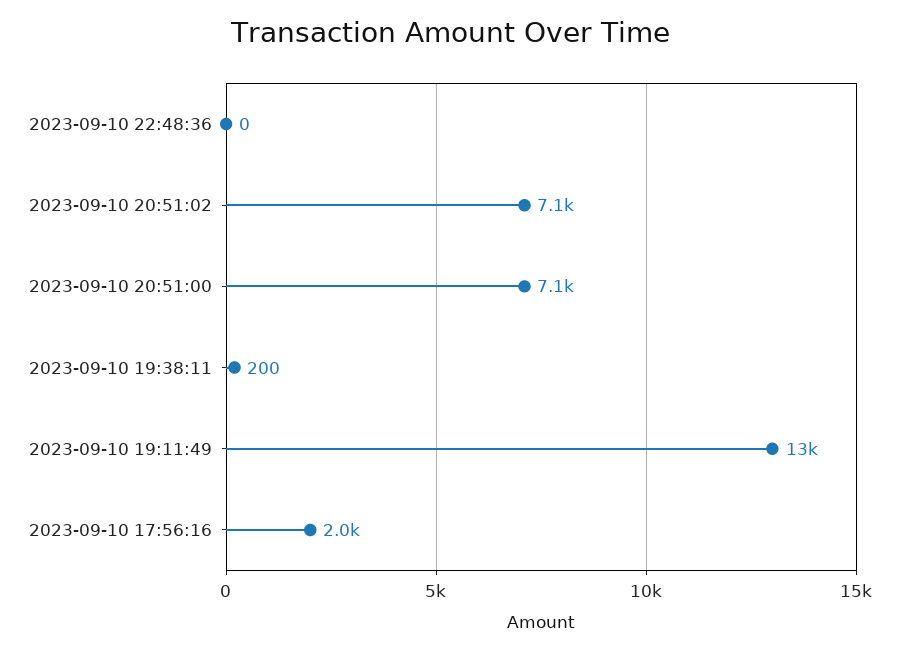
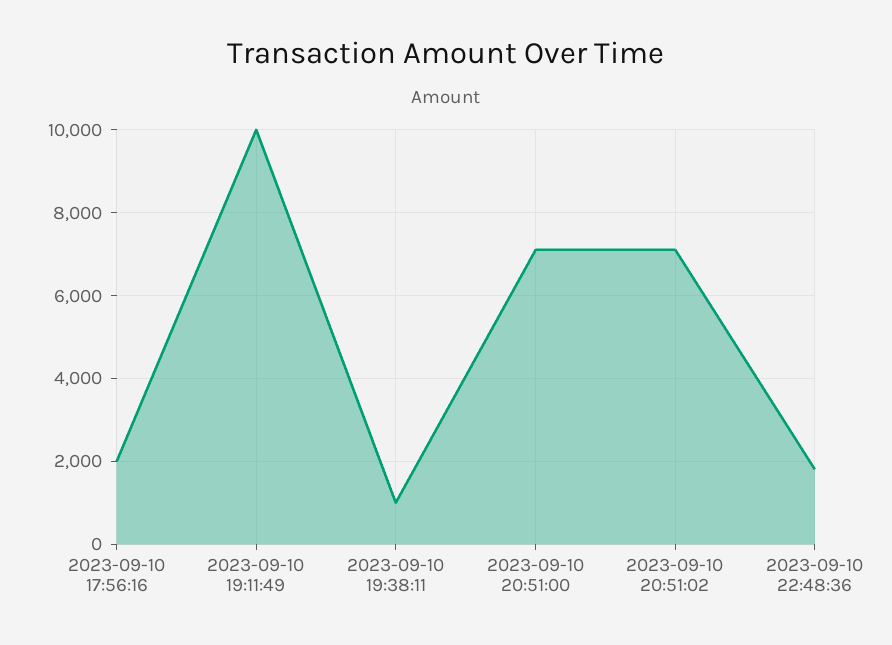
  {
-   "2023-09-10 22:48:36": 0,
+   "2023-09-10 22:48:36": 1800,
    "2023-09-10 20:51:02": 7100,
    "2023-09-10 20:51:00": 7100,
-   "2023-09-10 19:38:11": 200,
+   "2023-09-10 19:38:11": 1000,
-   "2023-09-10 19:11:49": 13000,
+   "2023-09-10 19:11:49": 10000,
    "2023-09-10 17:56:16": 2000
  }

